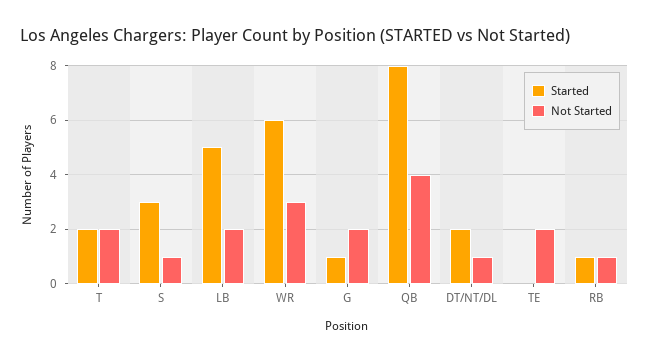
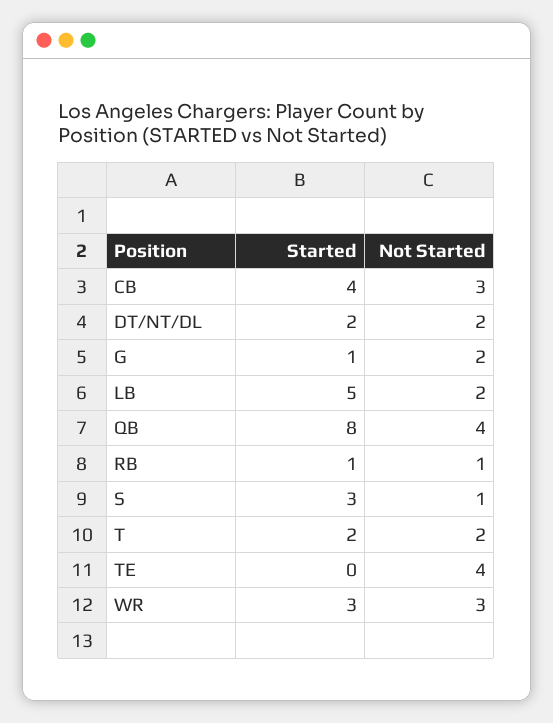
  {
    "Started": {
      "T": 2,
      "S": 3,
      "LB": 5,
-     "WR": 6,
+     "WR": 3,
      "G": 1,
      "QB": 8,
      "DT/NT/DL": 2,
      "TE": 0,
-     "RB": 1
+     "RB": 1,
+     "CB": 4
    },
    "Not Started": {
      "T": 2,
      "S": 1,
      "LB": 2,
      "WR": 3,
      "G": 2,
      "QB": 4,
-     "DT/NT/DL": 1,
+     "DT/NT/DL": 2,
-     "TE": 2,
+     "TE": 4,
-     "RB": 1
+     "RB": 1,
+     "CB": 3
    }
  }

